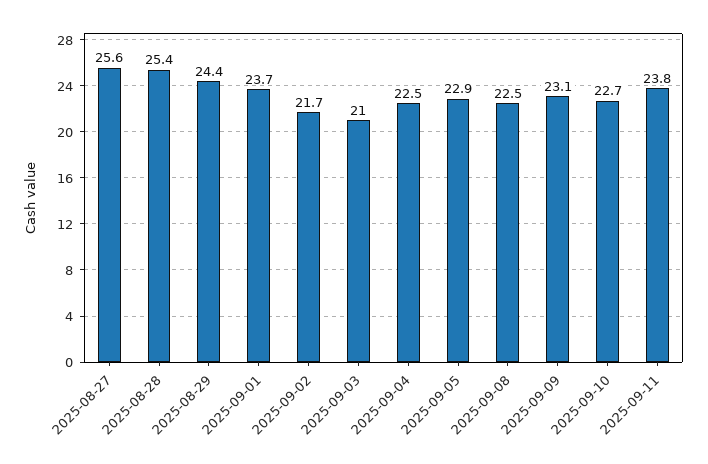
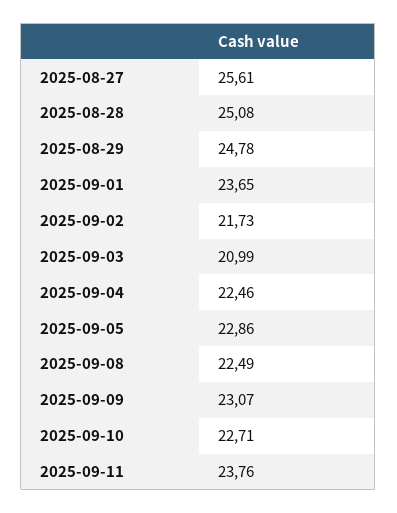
  {
    "2025-08-27": 25.61,
-   "2025-08-28": 25.4,
+   "2025-08-28": 25.08,
-   "2025-08-29": 24.4,
+   "2025-08-29": 24.78,
    "2025-09-01": 23.65,
    "2025-09-02": 21.73,
    "2025-09-03": 20.99,
    "2025-09-04": 22.46,
    "2025-09-05": 22.86,
    "2025-09-08": 22.49,
    "2025-09-09": 23.07,
    "2025-09-10": 22.71,
    "2025-09-11": 23.76
  }

